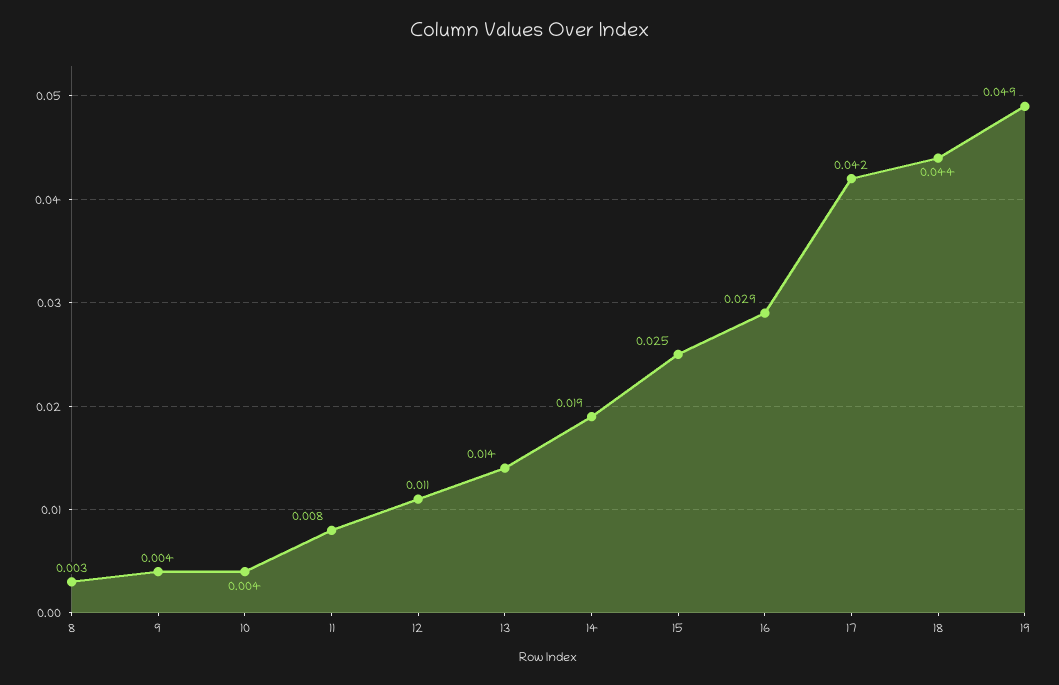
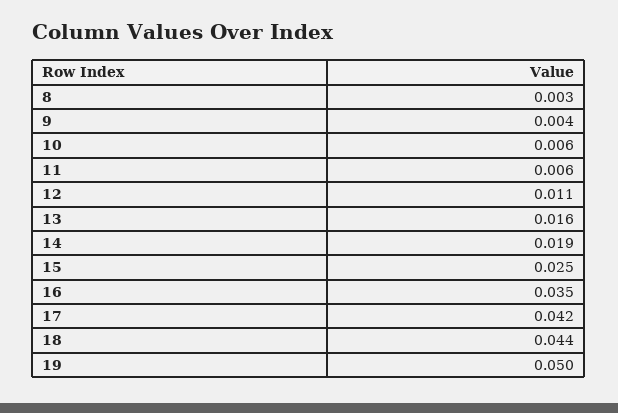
  {
    "8": 0.003,
    "9": 0.004,
-   "10": 0.004,
+   "10": 0.006,
-   "11": 0.008,
+   "11": 0.006,
    "12": 0.011,
-   "13": 0.014,
+   "13": 0.016,
    "14": 0.019,
    "15": 0.025,
-   "16": 0.029,
+   "16": 0.035,
    "17": 0.042,
    "18": 0.044,
-   "19": 0.049
+   "19": 0.05
  }

